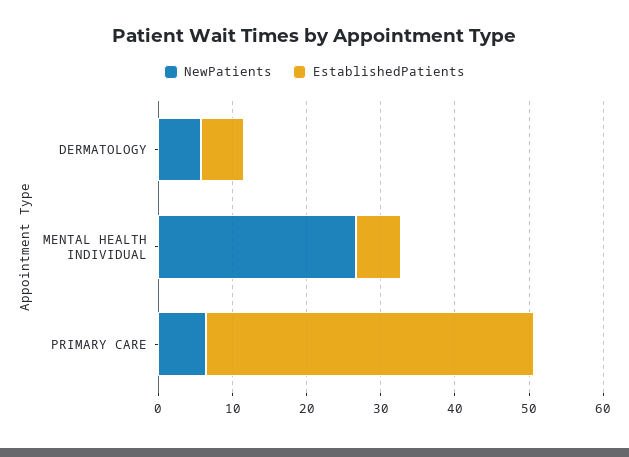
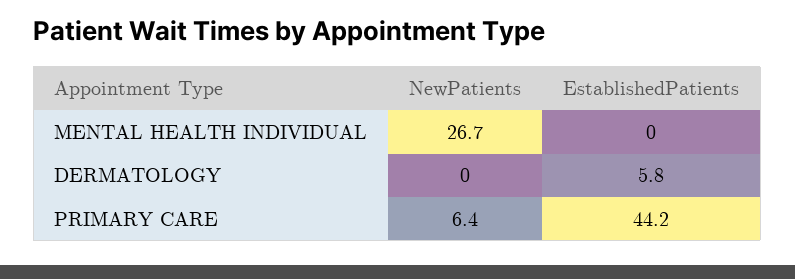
  {
    "NewPatients": {
-     "DERMATOLOGY": 6,
+     "DERMATOLOGY": 0,
      "MENTAL HEALTH INDIVIDUAL": 26.7,
      "PRIMARY CARE": 6.4
    },
    "EstablishedPatients": {
      "DERMATOLOGY": 5.8,
-     "MENTAL HEALTH INDIVIDUAL": 6,
+     "MENTAL HEALTH INDIVIDUAL": 0,
      "PRIMARY CARE": 44.2
    }
  }

